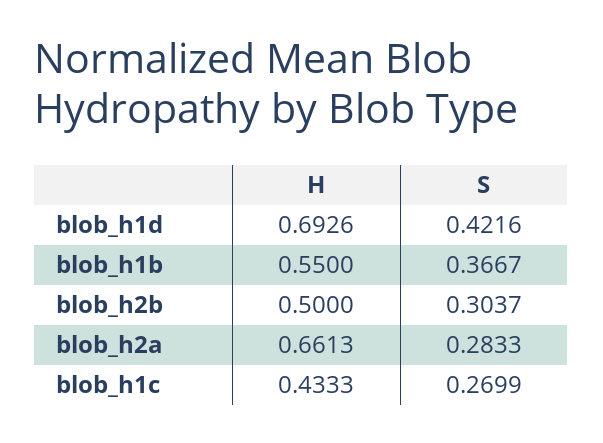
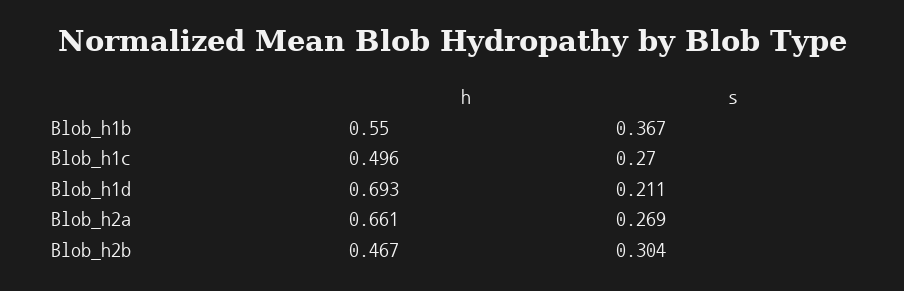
  {
    "H": {
      "blob_h1d": 0.6926,
      "blob_h1b": 0.55,
-     "blob_h2b": 0.5,
+     "blob_h2b": 0.467,
      "blob_h2a": 0.6613,
-     "blob_h1c": 0.4333
+     "blob_h1c": 0.496
    },
    "S": {
-     "blob_h1d": 0.4216,
+     "blob_h1d": 0.211,
      "blob_h1b": 0.3667,
      "blob_h2b": 0.3037,
-     "blob_h2a": 0.2833,
+     "blob_h2a": 0.269,
      "blob_h1c": 0.2699
    }
  }

